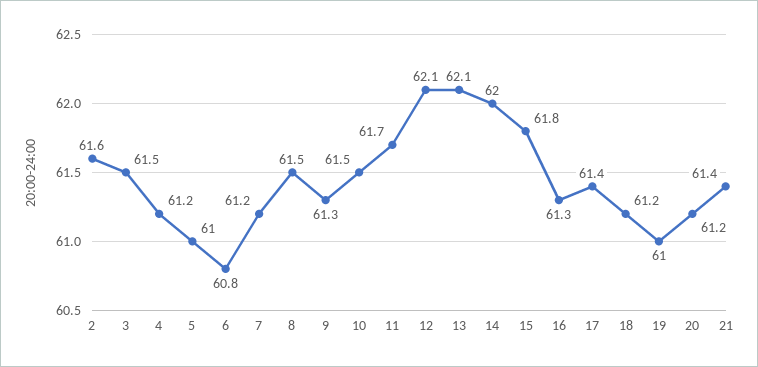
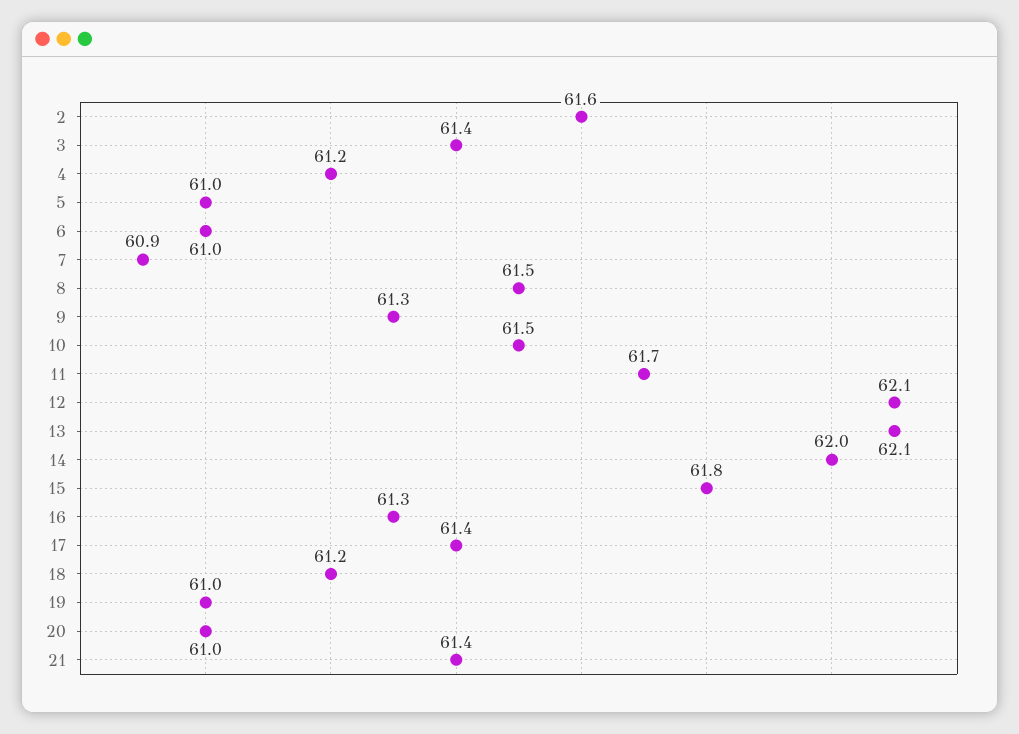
  {
    "2": 61.6,
-   "3": 61.5,
+   "3": 61.4,
    "4": 61.2,
    "5": 61,
-   "6": 60.8,
+   "6": 61,
-   "7": 61.2,
+   "7": 60.9,
    "8": 61.5,
    "9": 61.3,
    "10": 61.5,
    "11": 61.7,
    "12": 62.1,
    "13": 62.1,
    "14": 62,
    "15": 61.8,
    "16": 61.3,
    "17": 61.4,
    "18": 61.2,
    "19": 61,
-   "20": 61.2,
+   "20": 61,
    "21": 61.4
  }

